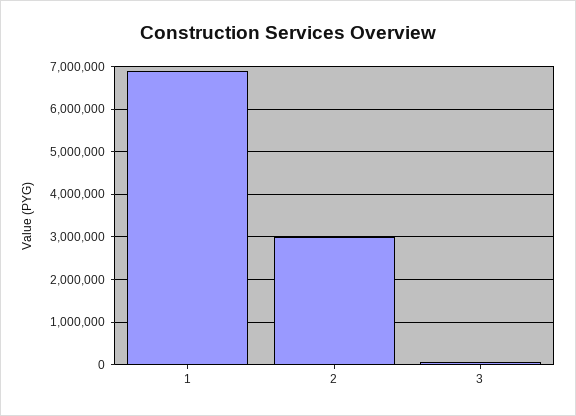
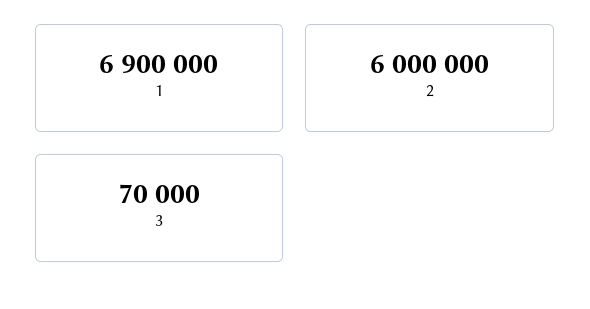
  {
    "1": 6900000,
-   "2": 3000000,
+   "2": 6000000,
    "3": 70000
  }

